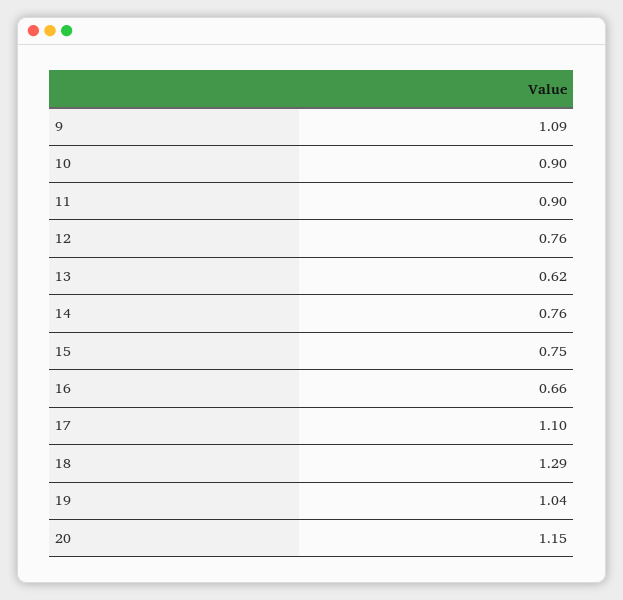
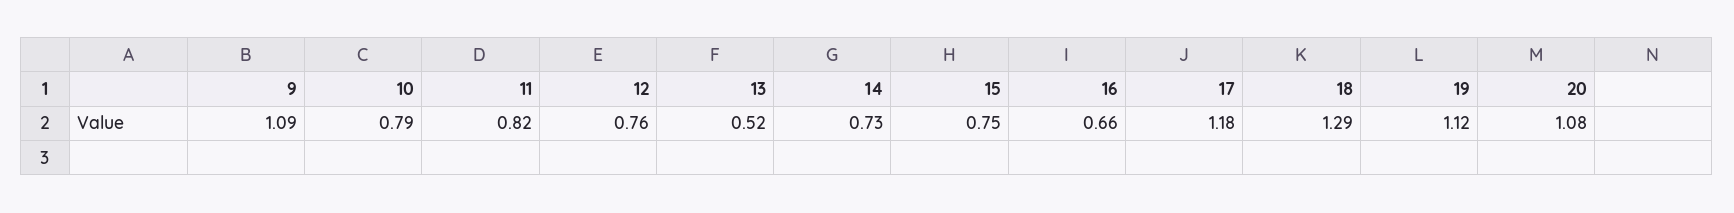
  {
    "9": 1.09,
-   "10": 0.9,
+   "10": 0.79,
-   "11": 0.9,
+   "11": 0.82,
    "12": 0.76,
-   "13": 0.62,
+   "13": 0.52,
-   "14": 0.76,
+   "14": 0.73,
    "15": 0.75,
    "16": 0.66,
-   "17": 1.1,
+   "17": 1.18,
    "18": 1.29,
-   "19": 1.04,
+   "19": 1.12,
-   "20": 1.15
+   "20": 1.08
  }

